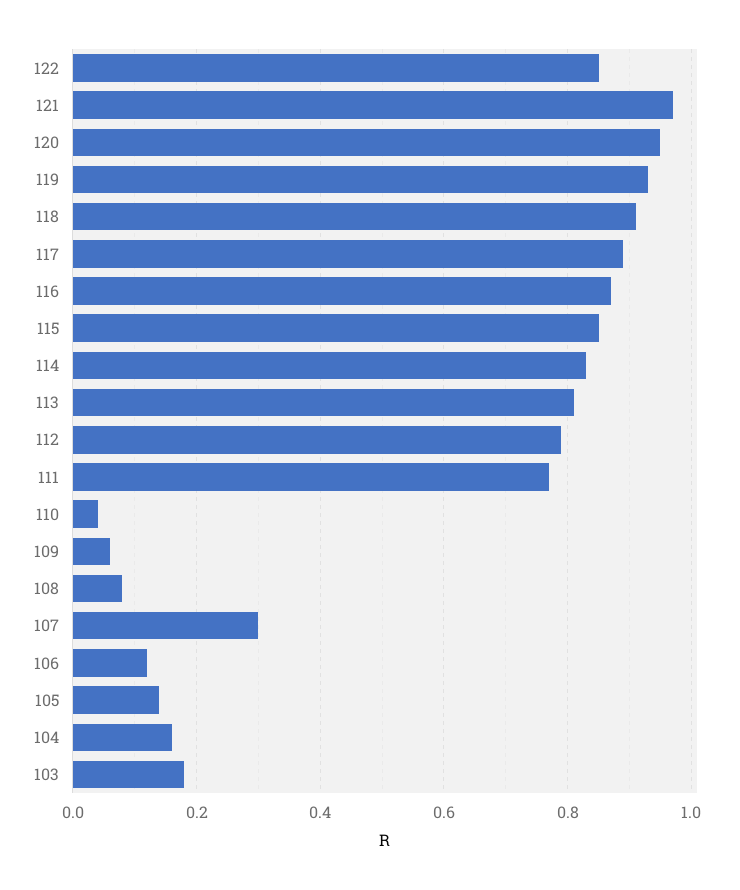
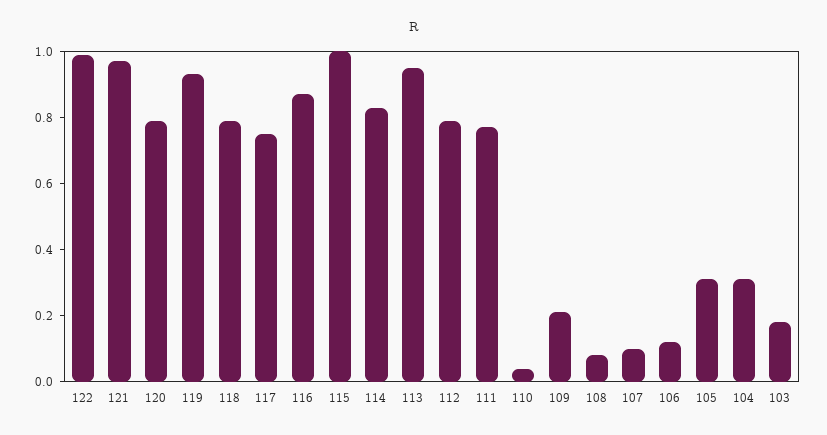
  {
-   "122": 0.85,
+   "122": 1,
    "121": 0.95,
-   "120": 0.95,
+   "120": 0.8,
    "119": 0.95,
-   "118": 0.9,
+   "118": 0.8,
-   "117": 0.9,
+   "117": 0.75,
    "116": 0.85,
-   "115": 0.85,
+   "115": 1,
    "114": 0.85,
-   "113": 0.8,
+   "113": 0.95,
    "112": 0.8,
    "111": 0.75,
    "110": 0.05,
-   "109": 0.05,
+   "109": 0.2,
    "108": 0.1,
-   "107": 0.3,
+   "107": 0.1,
    "106": 0.1,
-   "105": 0.15,
+   "105": 0.3,
-   "104": 0.15,
+   "104": 0.3,
    "103": 0.2
  }

